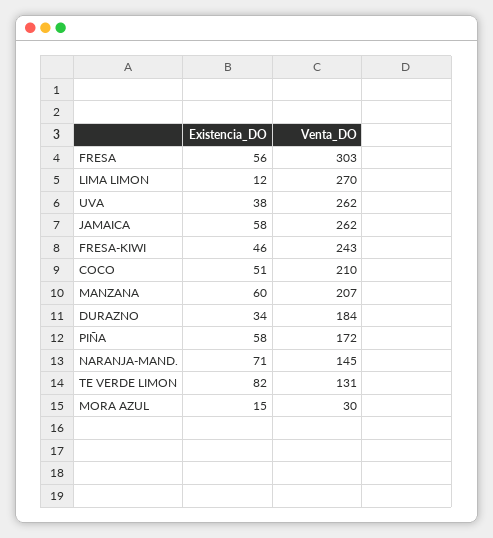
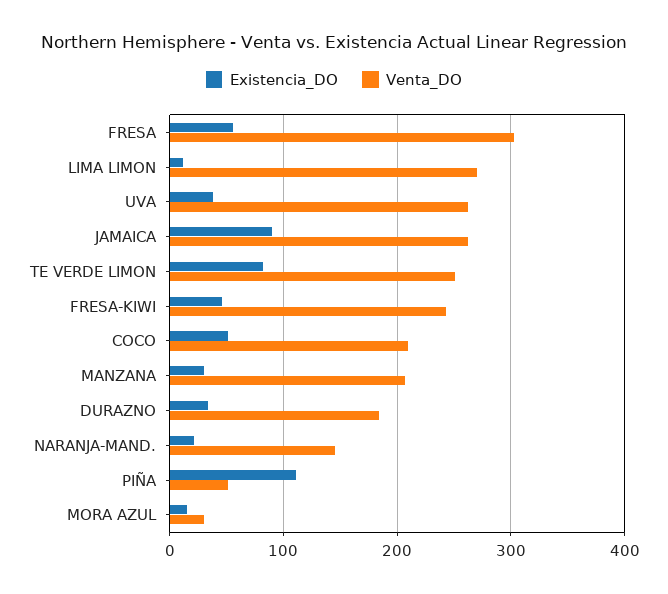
  {
    "Existencia_DO": {
      "FRESA": 56,
      "LIMA LIMON": 12,
      "UVA": 38,
-     "JAMAICA": 58,
+     "JAMAICA": 90,
      "FRESA-KIWI": 46,
      "COCO": 51,
-     "MANZANA": 60,
+     "MANZANA": 30,
      "DURAZNO": 34,
-     "PIÑA": 58,
+     "PIÑA": 110,
-     "NARANJA-MAND.": 71,
+     "NARANJA-MAND.": 20,
      "TE VERDE LIMON": 82,
      "MORA AZUL": 15
    },
    "Venta_DO": {
      "FRESA": 303,
      "LIMA LIMON": 270,
      "UVA": 262,
      "JAMAICA": 262,
      "FRESA-KIWI": 243,
      "COCO": 210,
      "MANZANA": 207,
      "DURAZNO": 184,
-     "PIÑA": 172,
+     "PIÑA": 50,
      "NARANJA-MAND.": 145,
-     "TE VERDE LIMON": 131,
+     "TE VERDE LIMON": 250,
      "MORA AZUL": 30
    }
  }

